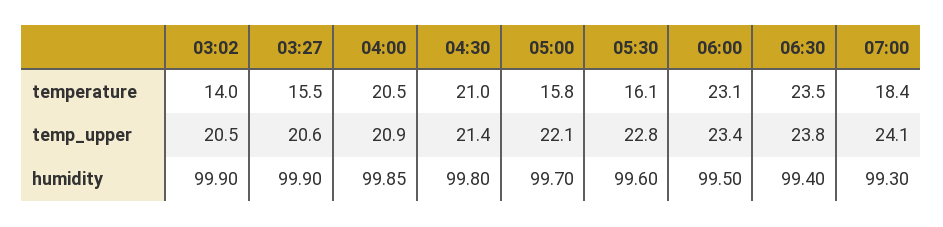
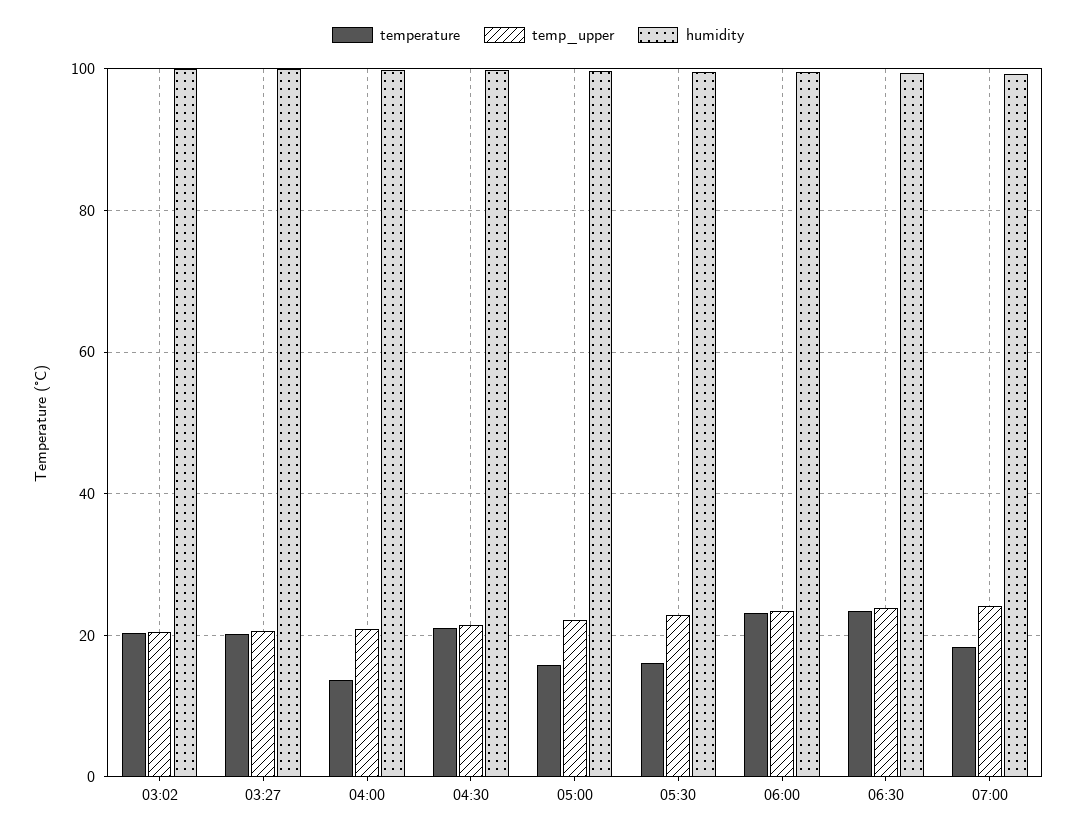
  {
    "temperature": {
-     "03:02": 14,
+     "03:02": 20,
-     "03:27": 15.5,
+     "03:27": 20,
-     "04:00": 20.5,
+     "04:00": 14,
      "04:30": 21,
      "05:00": 15.8,
      "05:30": 16.1,
      "06:00": 23.1,
      "06:30": 23.5,
      "07:00": 18.4
    },
    "temp_upper": {
      "03:02": 20.5,
      "03:27": 20.6,
      "04:00": 20.9,
      "04:30": 21.4,
      "05:00": 22.1,
      "05:30": 22.8,
      "06:00": 23.4,
      "06:30": 23.8,
      "07:00": 24.1
    },
    "humidity": {
      "03:02": 99.9,
      "03:27": 99.9,
      "04:00": 99.85,
      "04:30": 99.8,
      "05:00": 99.7,
      "05:30": 99.6,
      "06:00": 99.5,
      "06:30": 99.4,
      "07:00": 99.3
    }
  }

